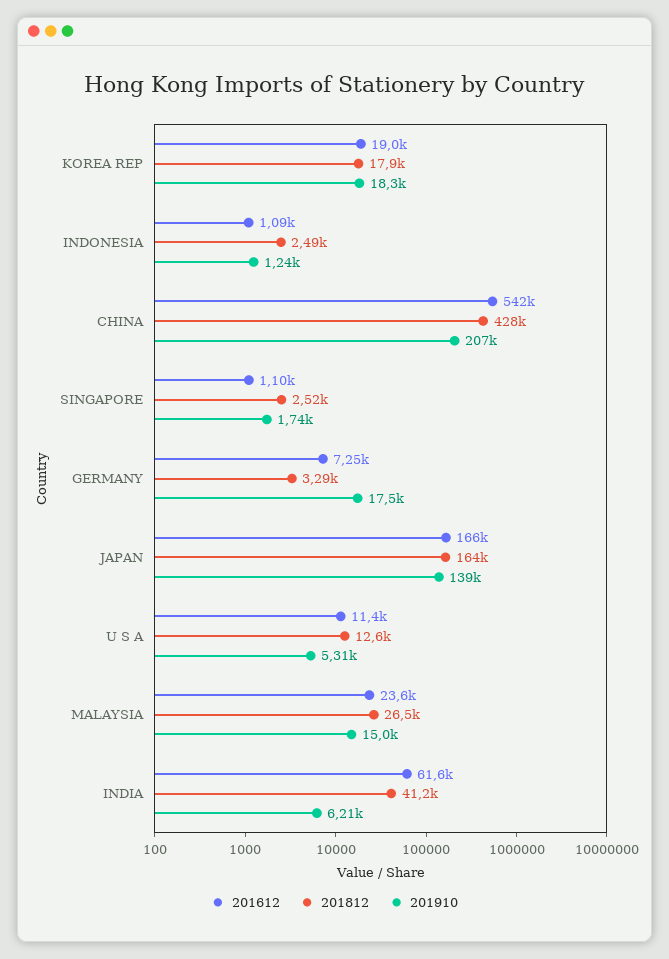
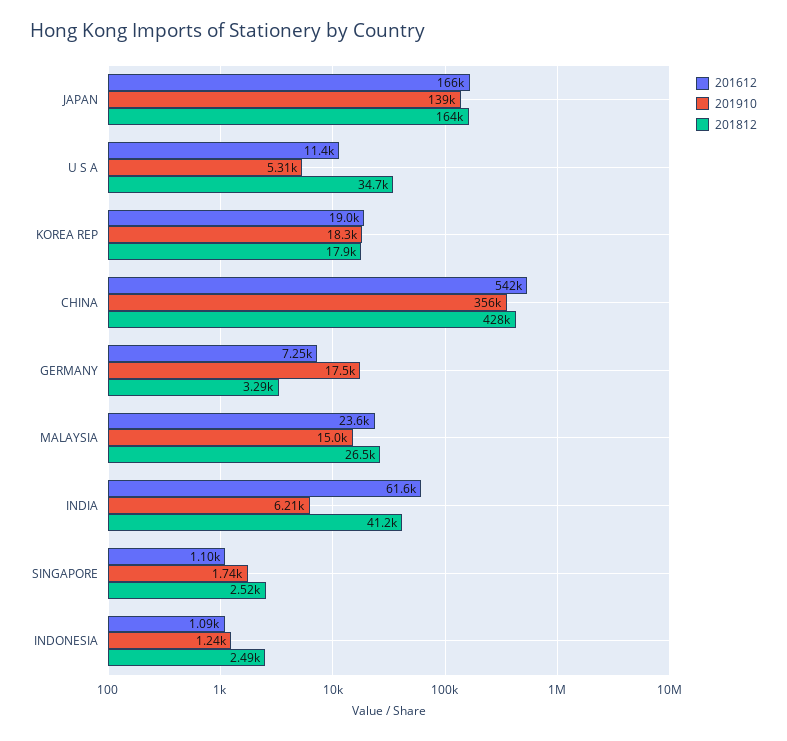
  {
    "201612": {
      "KOREA REP": 19000,
      "INDONESIA": 1090,
      "CHINA": 542000,
      "SINGAPORE": 1100,
      "GERMANY": 7250,
      "JAPAN": 166000,
      "U S A": 11400,
      "MALAYSIA": 23600,
      "INDIA": 61600
    },
    "201812": {
      "KOREA REP": 17900,
      "INDONESIA": 2490,
      "CHINA": 428000,
      "SINGAPORE": 2520,
      "GERMANY": 3290,
      "JAPAN": 164000,
-     "U S A": 12600,
+     "U S A": 34700,
      "MALAYSIA": 26500,
      "INDIA": 41200
    },
    "201910": {
      "KOREA REP": 18300,
      "INDONESIA": 1240,
-     "CHINA": 207000,
+     "CHINA": 356000,
      "SINGAPORE": 1740,
      "GERMANY": 17500,
      "JAPAN": 139000,
      "U S A": 5310,
      "MALAYSIA": 15000,
      "INDIA": 6210
    }
  }

